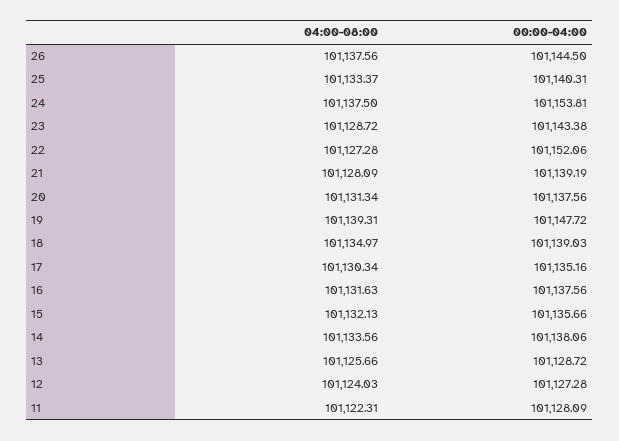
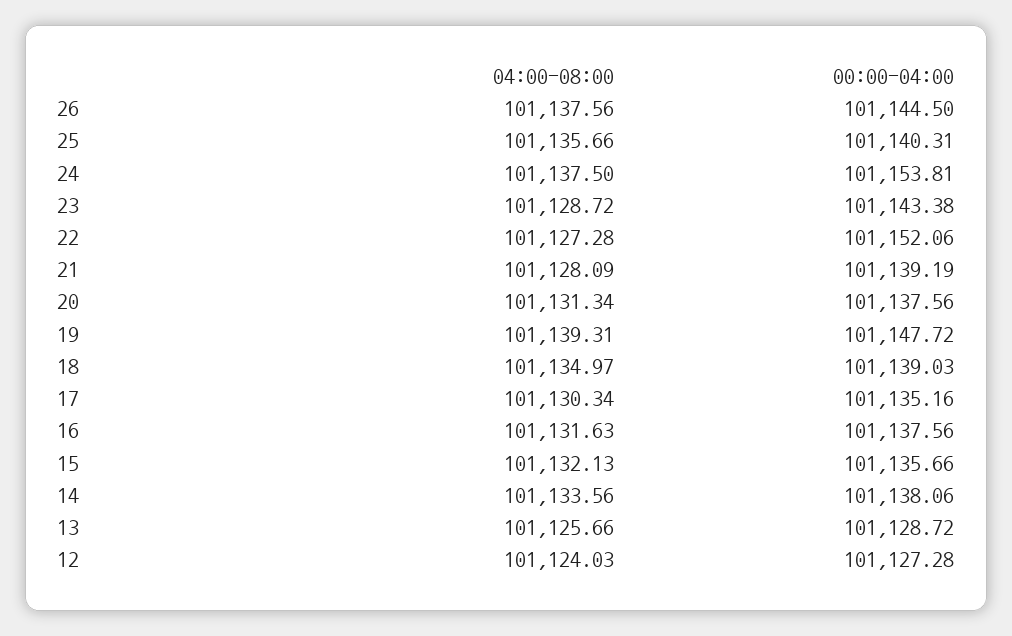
  {
    "04:00-08:00": {
      "26": 101137.56,
-     "25": 101133.37,
+     "25": 101135.66,
      "24": 101137.5,
      "23": 101128.72,
      "22": 101127.28,
      "21": 101128.09,
      "20": 101131.34,
      "19": 101139.31,
      "18": 101134.97,
      "17": 101130.34,
      "16": 101131.63,
      "15": 101132.13,
      "14": 101133.56,
      "13": 101125.66,
-     "12": 101124.03,
+     "12": 101124.03
-     "11": 101122.31
    },
    "00:00-04:00": {
      "26": 101144.5,
      "25": 101140.31,
      "24": 101153.81,
      "23": 101143.38,
      "22": 101152.06,
      "21": 101139.19,
      "20": 101137.56,
      "19": 101147.72,
      "18": 101139.03,
      "17": 101135.16,
      "16": 101137.56,
      "15": 101135.66,
      "14": 101138.06,
      "13": 101128.72,
-     "12": 101127.28,
+     "12": 101127.28
-     "11": 101128.09
    }
  }

